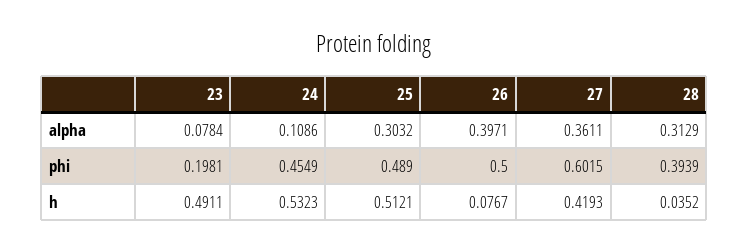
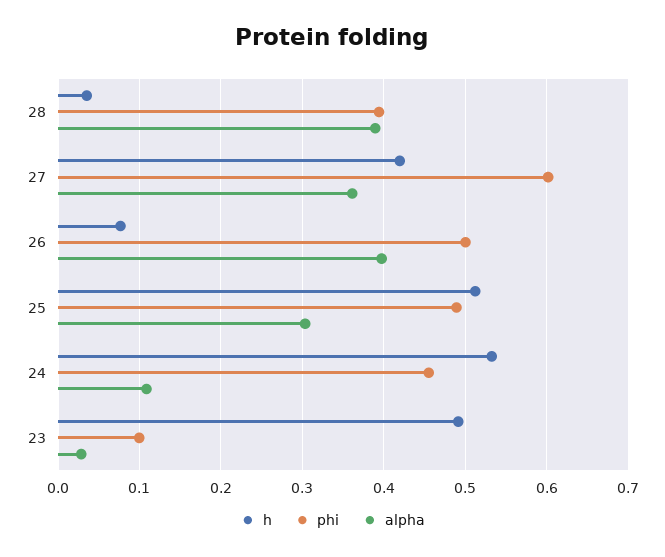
  {
    "alpha": {
-     "23": 0.0784,
+     "23": 0.03,
      "24": 0.1086,
      "25": 0.3032,
      "26": 0.3971,
      "27": 0.3611,
-     "28": 0.3129
+     "28": 0.39
    },
    "phi": {
-     "23": 0.1981,
+     "23": 0.1,
      "24": 0.4549,
      "25": 0.489,
      "26": 0.5,
      "27": 0.6015,
      "28": 0.3939
    },
    "h": {
      "23": 0.4911,
      "24": 0.5323,
      "25": 0.5121,
      "26": 0.0767,
      "27": 0.4193,
      "28": 0.0352
    }
  }

